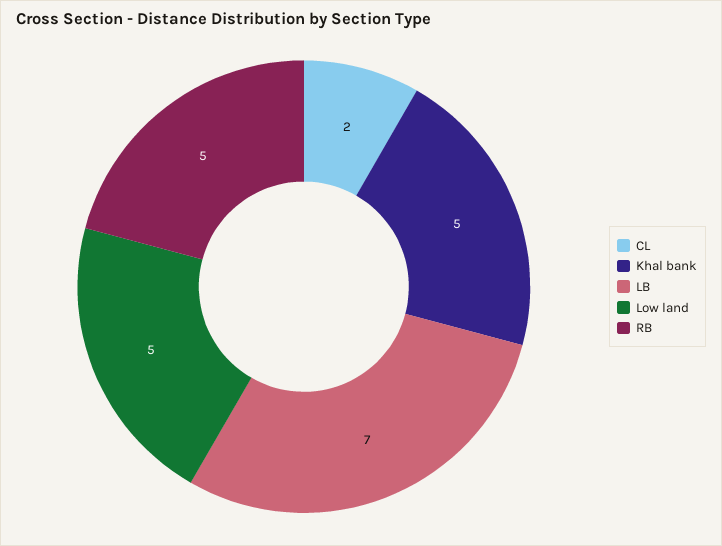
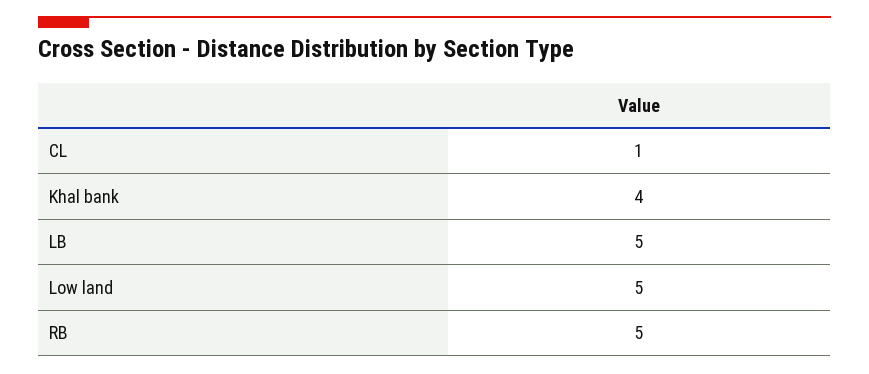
  {
-   "CL": 2,
+   "CL": 1,
-   "Khal bank": 5,
+   "Khal bank": 4,
-   "LB": 7,
+   "LB": 5,
    "Low land": 5,
    "RB": 5
  }

